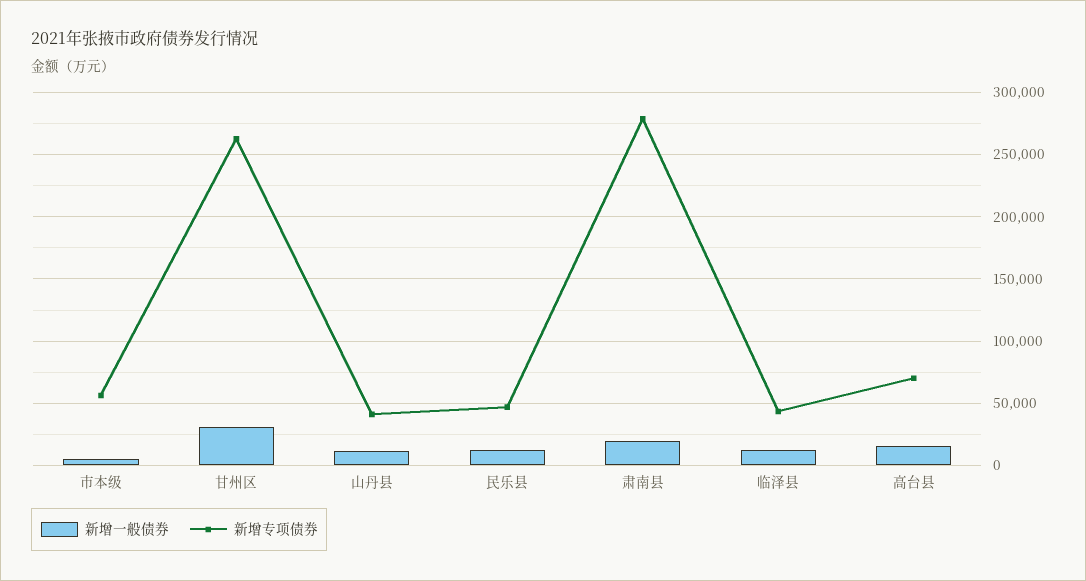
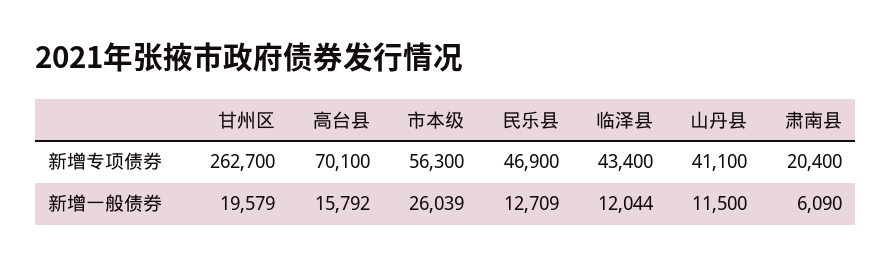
  {
    "新增一般债券": {
-     "市本级": 5000,
+     "市本级": 26039,
-     "甘州区": 30000,
+     "甘州区": 19579,
      "山丹县": 11500,
      "民乐县": 12709,
-     "肃南县": 20000,
+     "肃南县": 6090,
      "临泽县": 12044,
      "高台县": 15792
    },
    "新增专项债券": {
      "市本级": 56300,
      "甘州区": 262700,
      "山丹县": 41100,
      "民乐县": 46900,
-     "肃南县": 280000,
+     "肃南县": 20400,
      "临泽县": 43400,
      "高台县": 70100
    }
  }

